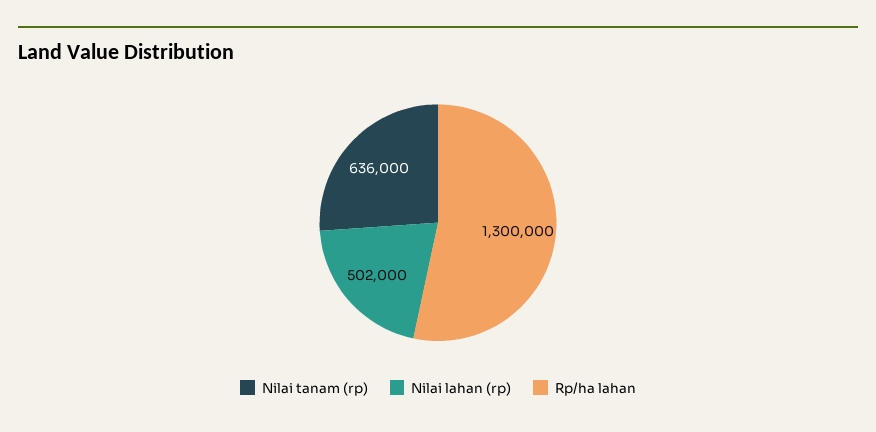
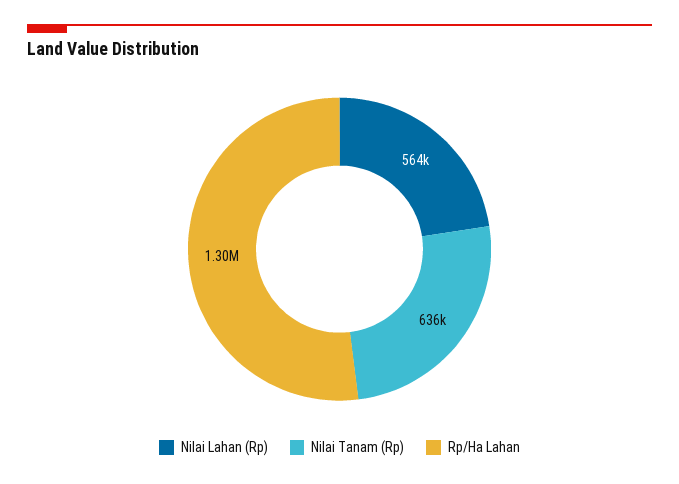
  {
    "Nilai tanam (rp)": 636000,
-   "Nilai lahan (rp)": 502000,
+   "Nilai lahan (rp)": 564000,
    "Rp/ha lahan": 1300000
  }

